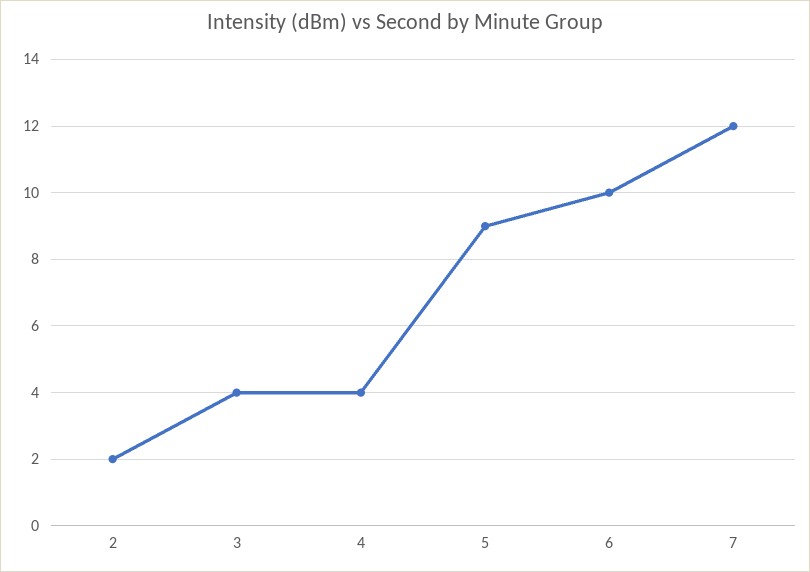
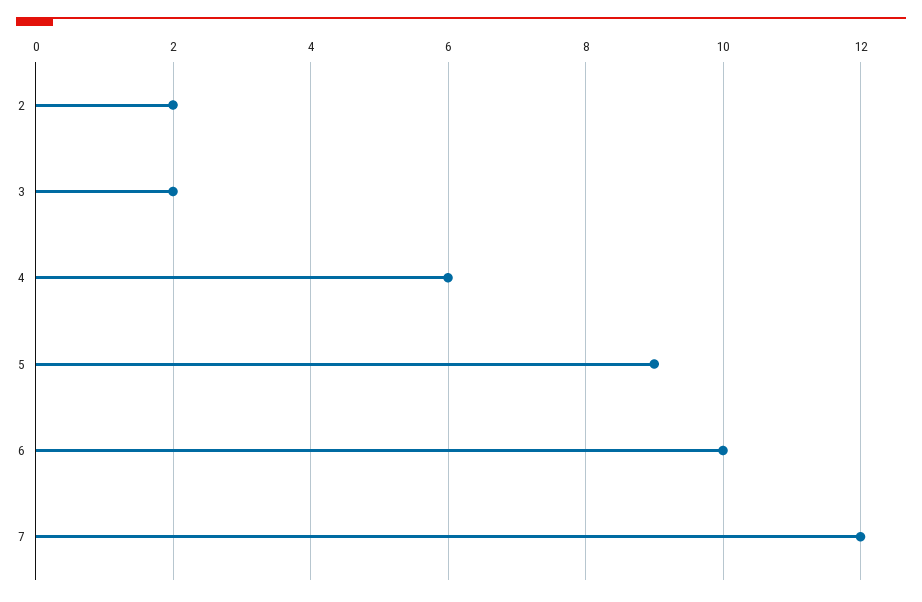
  {
    "2": 2,
-   "3": 4,
+   "3": 2,
-   "4": 4,
+   "4": 6,
    "5": 9,
    "6": 10,
    "7": 12
  }

